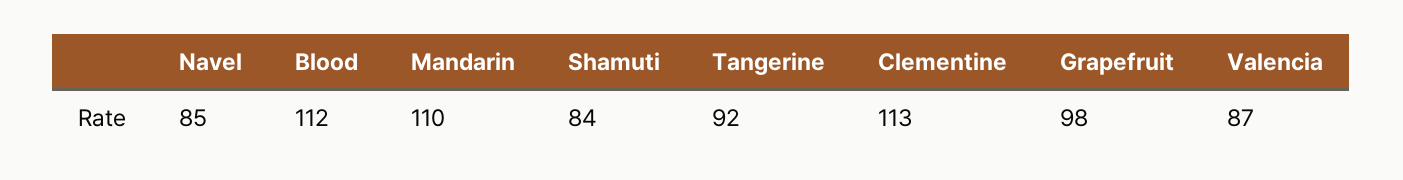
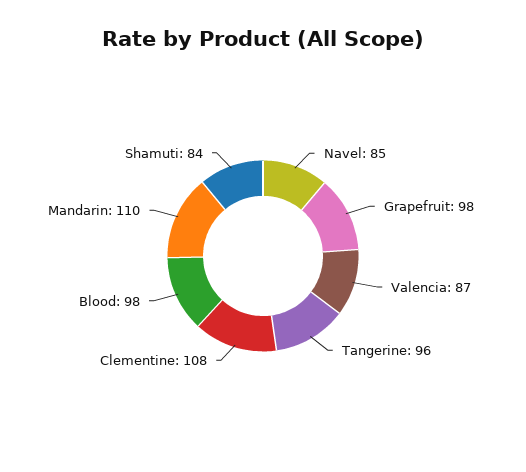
  {
    "Navel": 85,
-   "Blood": 112,
+   "Blood": 98,
    "Mandarin": 110,
    "Shamuti": 84,
-   "Tangerine": 92,
+   "Tangerine": 96,
-   "Clementine": 113,
+   "Clementine": 108,
    "Grapefruit": 98,
    "Valencia": 87
  }

